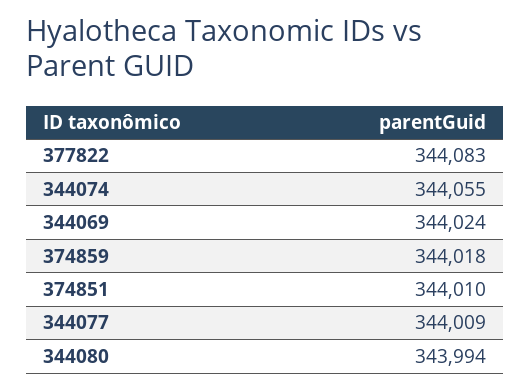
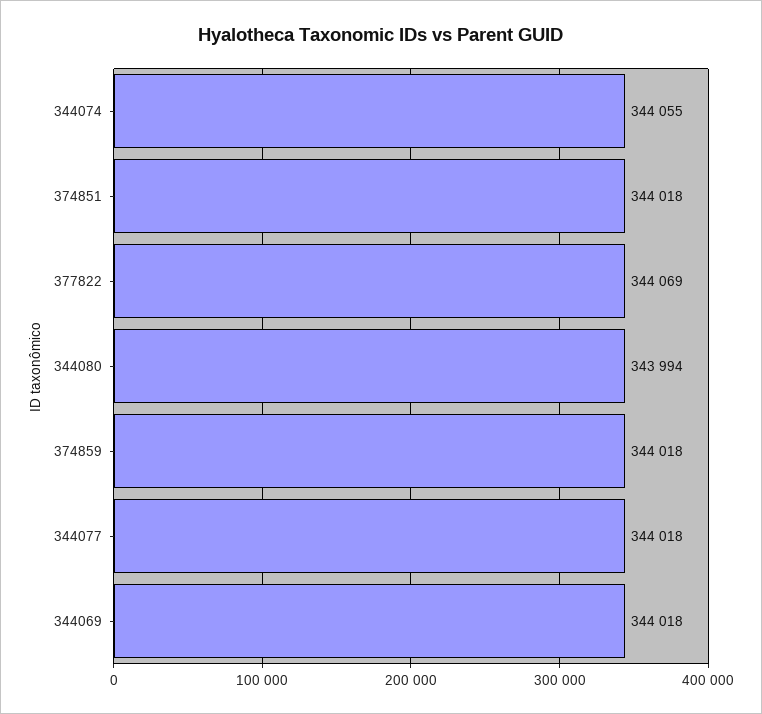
  {
-   "377822": 344083,
+   "377822": 344069,
    "344074": 344055,
-   "344069": 344024,
+   "344069": 344018,
    "374859": 344018,
-   "374851": 344010,
+   "374851": 344018,
-   "344077": 344009,
+   "344077": 344018,
    "344080": 343994
  }

